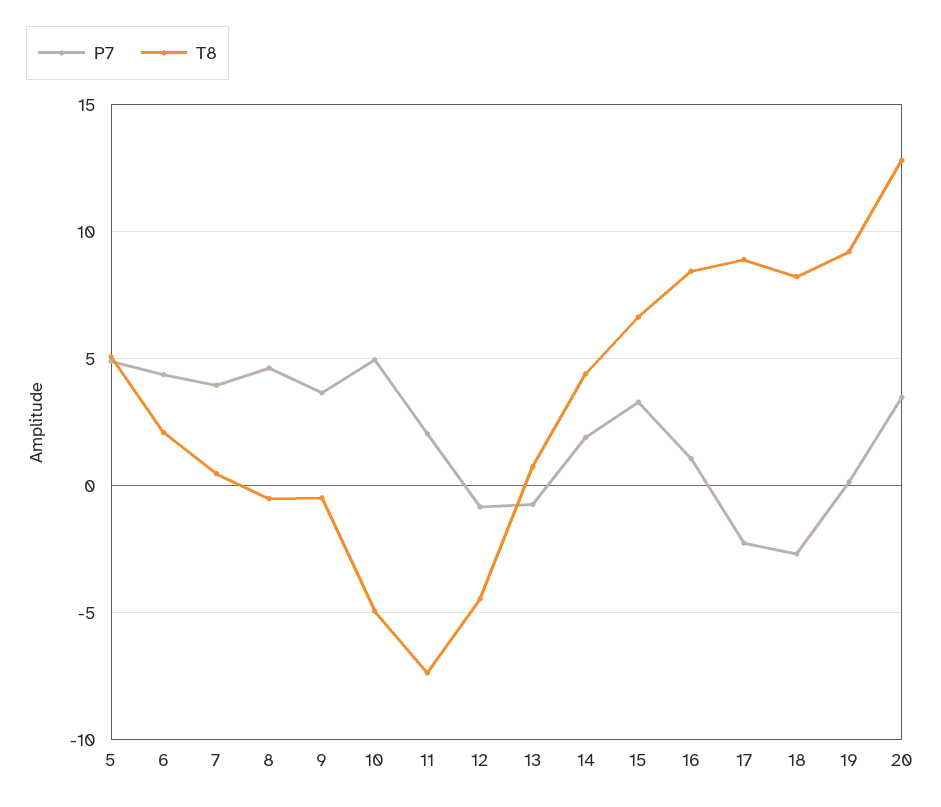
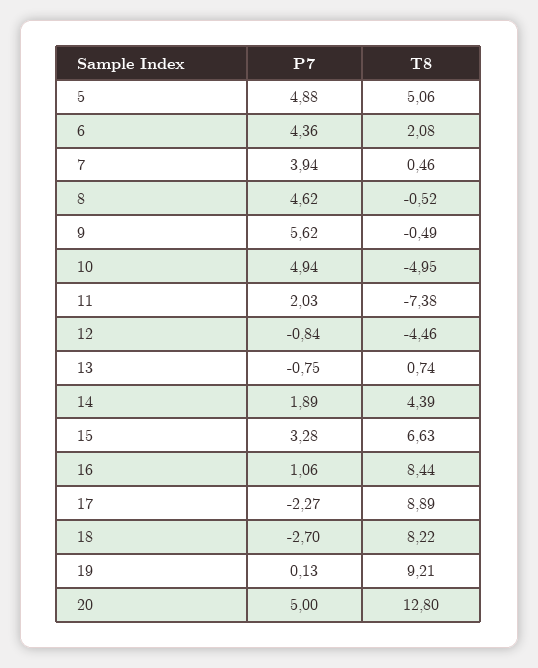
  {
    "P7": {
      "5": 4.88,
      "6": 4.36,
      "7": 3.94,
      "8": 4.62,
-     "9": 3.5,
+     "9": 5.62,
      "10": 4.94,
      "11": 2.03,
      "12": -0.84,
      "13": -0.75,
      "14": 1.89,
      "15": 3.28,
      "16": 1.06,
      "17": -2.27,
      "18": -2.7,
      "19": 0.13,
-     "20": 3.5
+     "20": 5
    },
    "T8": {
      "5": 5.06,
      "6": 2.08,
      "7": 0.46,
      "8": -0.52,
      "9": -0.49,
      "10": -4.95,
      "11": -7.38,
      "12": -4.46,
      "13": 0.74,
      "14": 4.39,
      "15": 6.63,
      "16": 8.44,
      "17": 8.89,
      "18": 8.22,
      "19": 9.21,
      "20": 12.8
    }
  }

